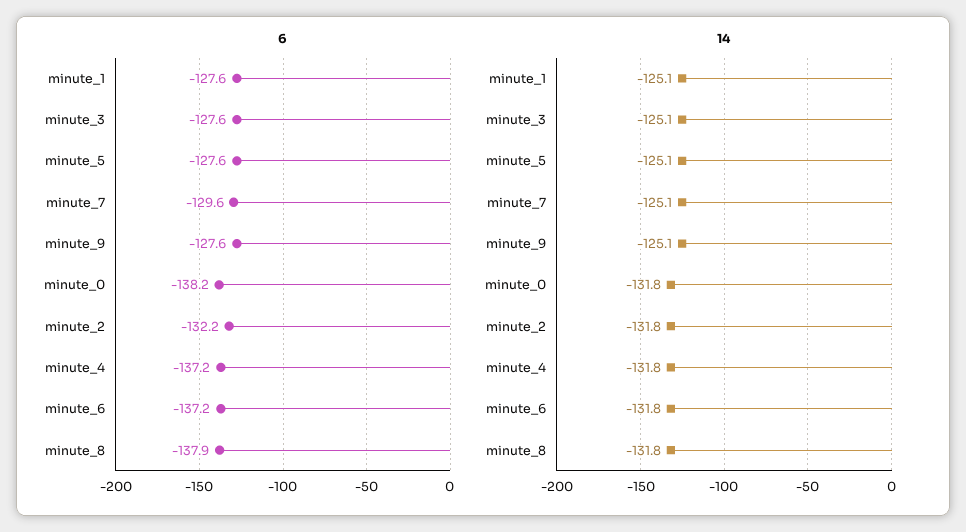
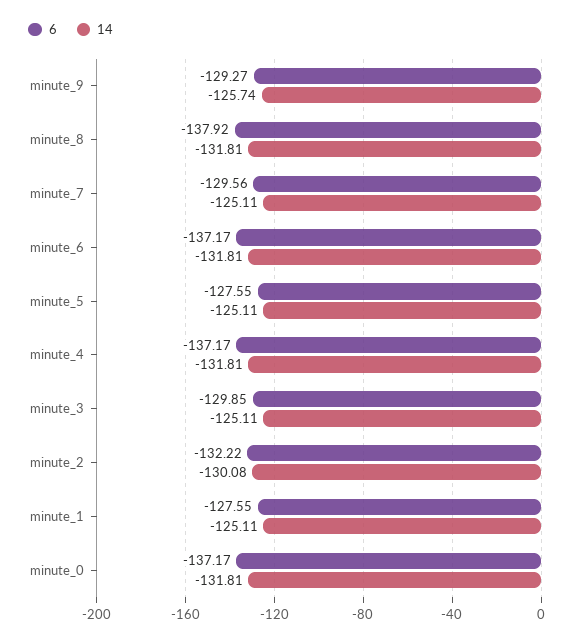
  {
    "6": {
      "minute_1": -127.55,
-     "minute_3": -127.6,
+     "minute_3": -129.85,
      "minute_5": -127.55,
      "minute_7": -129.56,
-     "minute_9": -127.6,
+     "minute_9": -129.27,
-     "minute_0": -138.2,
+     "minute_0": -137.17,
      "minute_2": -132.22,
      "minute_4": -137.17,
      "minute_6": -137.17,
      "minute_8": -137.92
    },
    "14": {
      "minute_1": -125.11,
      "minute_3": -125.11,
      "minute_5": -125.11,
      "minute_7": -125.11,
-     "minute_9": -125.1,
+     "minute_9": -125.74,
      "minute_0": -131.81,
-     "minute_2": -131.8,
+     "minute_2": -130.08,
      "minute_4": -131.81,
      "minute_6": -131.81,
      "minute_8": -131.81
    }
  }

